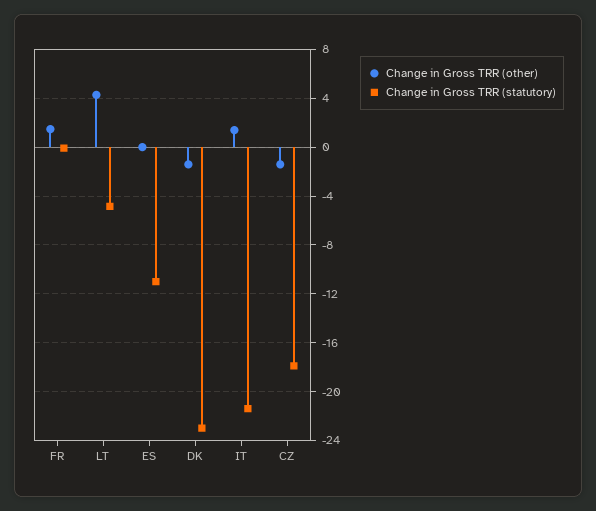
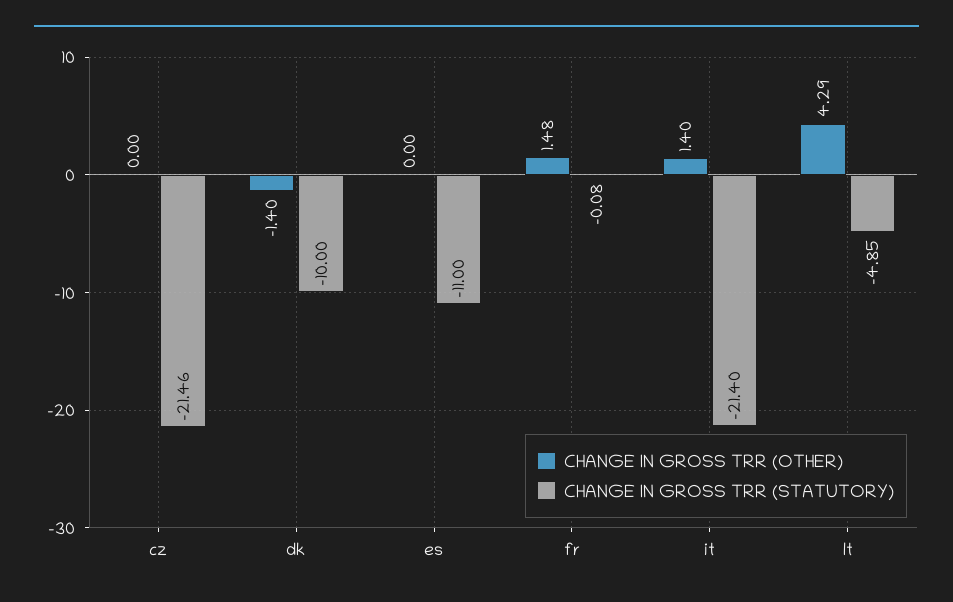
  {
    "Change in Gross TRR (other)": {
      "FR": 1.48,
      "LT": 4.29,
      "ES": 0,
      "DK": -1.4,
      "IT": 1.4,
-     "CZ": -1.5
+     "CZ": 0
    },
    "Change in Gross TRR (statutory)": {
      "FR": -0.08,
      "LT": -4.85,
      "ES": -11,
-     "DK": -23,
+     "DK": -10,
      "IT": -21.4,
-     "CZ": -18
+     "CZ": -21.46
    }
  }

